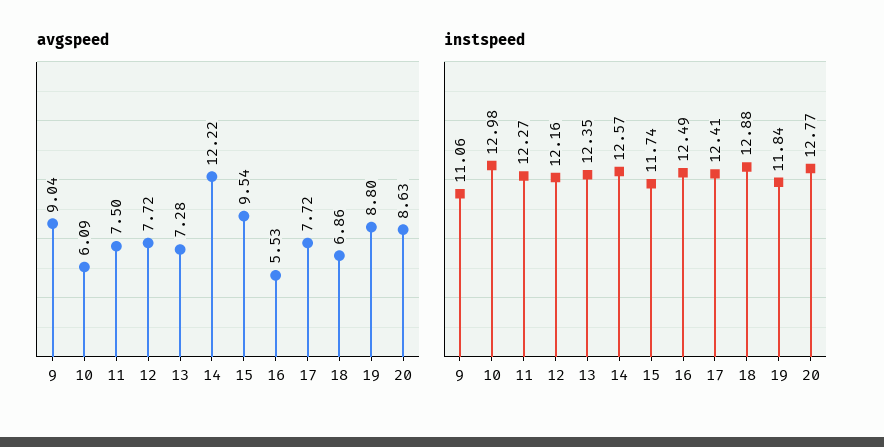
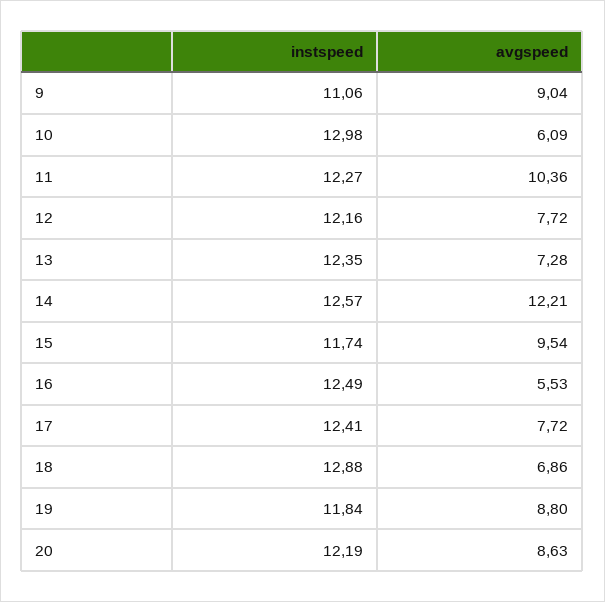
  {
    "avgspeed": {
      "9": 9.04,
      "10": 6.09,
-     "11": 7.5,
+     "11": 10.36,
      "12": 7.72,
      "13": 7.28,
-     "14": 12.22,
+     "14": 12.21,
      "15": 9.54,
      "16": 5.53,
      "17": 7.72,
      "18": 6.86,
      "19": 8.8,
      "20": 8.63
    },
    "instspeed": {
      "9": 11.06,
      "10": 12.98,
      "11": 12.27,
      "12": 12.16,
      "13": 12.35,
      "14": 12.57,
      "15": 11.74,
      "16": 12.49,
      "17": 12.41,
      "18": 12.88,
      "19": 11.84,
-     "20": 12.77
+     "20": 12.19
    }
  }

